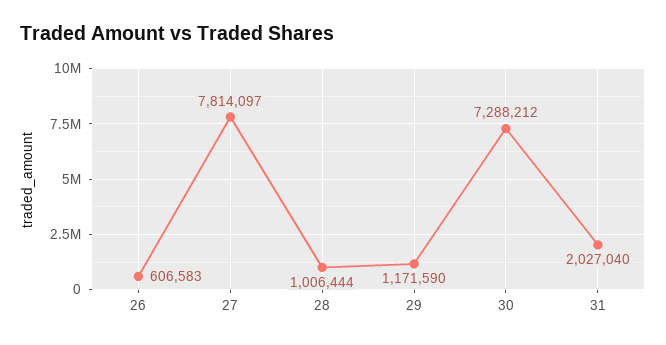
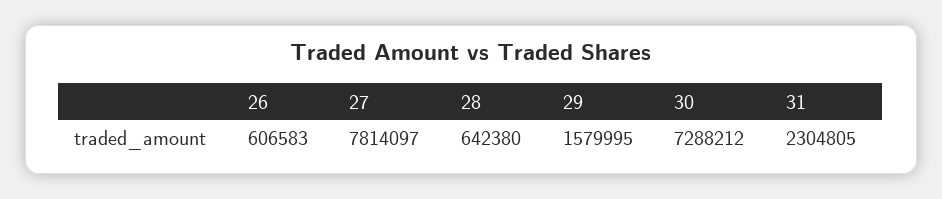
  {
    "26": 606583,
    "27": 7814097,
-   "28": 1006444,
+   "28": 642380,
-   "29": 1171590,
+   "29": 1579995,
    "30": 7288212,
-   "31": 2027040
+   "31": 2304805
  }

